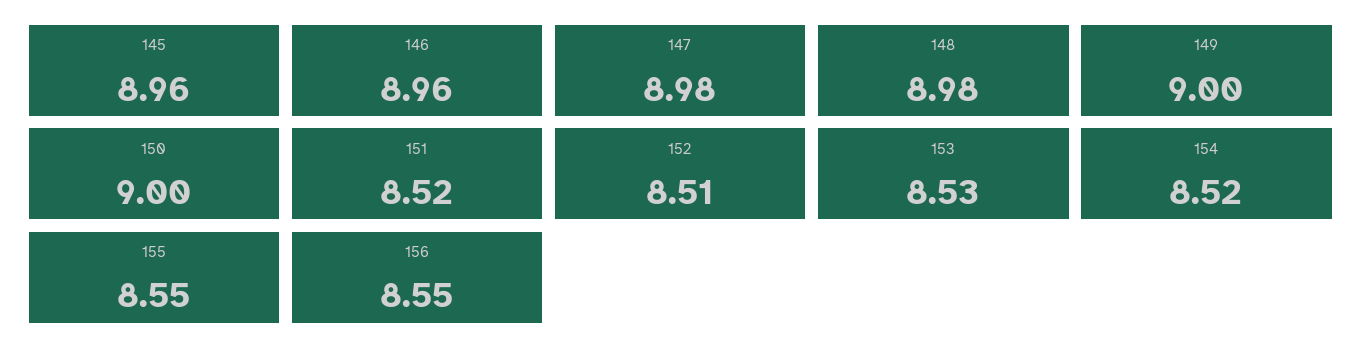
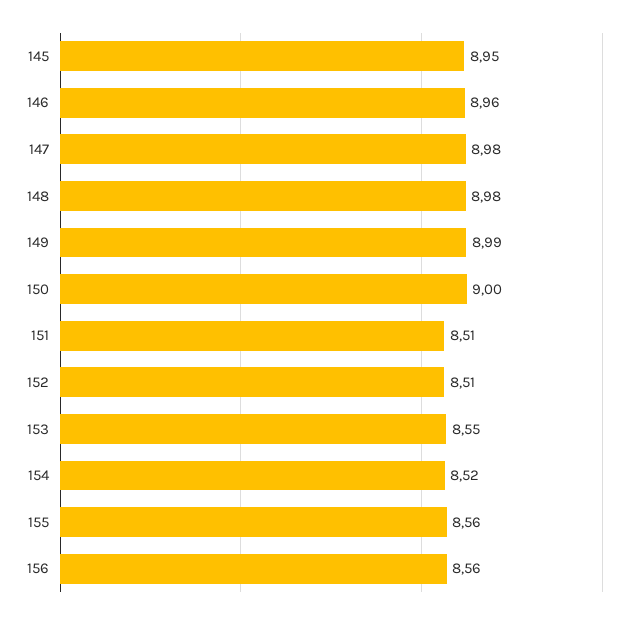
  {
-   "145": 8.96,
+   "145": 8.95,
    "146": 8.96,
    "147": 8.98,
    "148": 8.98,
-   "149": 9,
+   "149": 8.99,
    "150": 9,
-   "151": 8.52,
+   "151": 8.51,
    "152": 8.51,
-   "153": 8.53,
+   "153": 8.55,
    "154": 8.52,
-   "155": 8.55,
+   "155": 8.56,
-   "156": 8.55
+   "156": 8.56
  }

